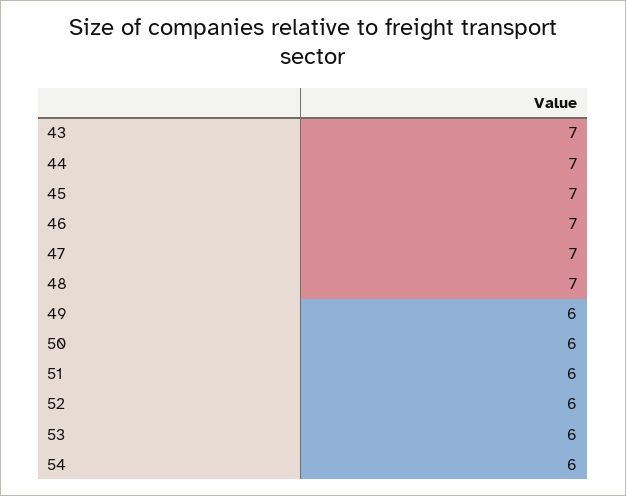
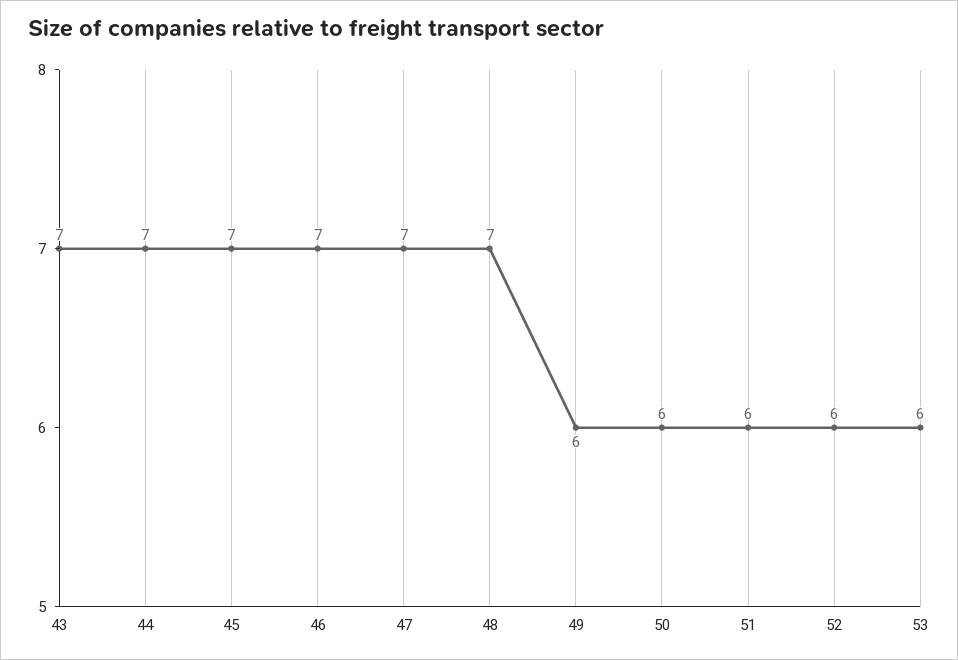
  {
    "43": 7,
    "44": 7,
    "45": 7,
    "46": 7,
    "47": 7,
    "48": 7,
    "49": 6,
    "50": 6,
    "51": 6,
    "52": 6,
-   "53": 6,
+   "53": 6
-   "54": 6
  }

